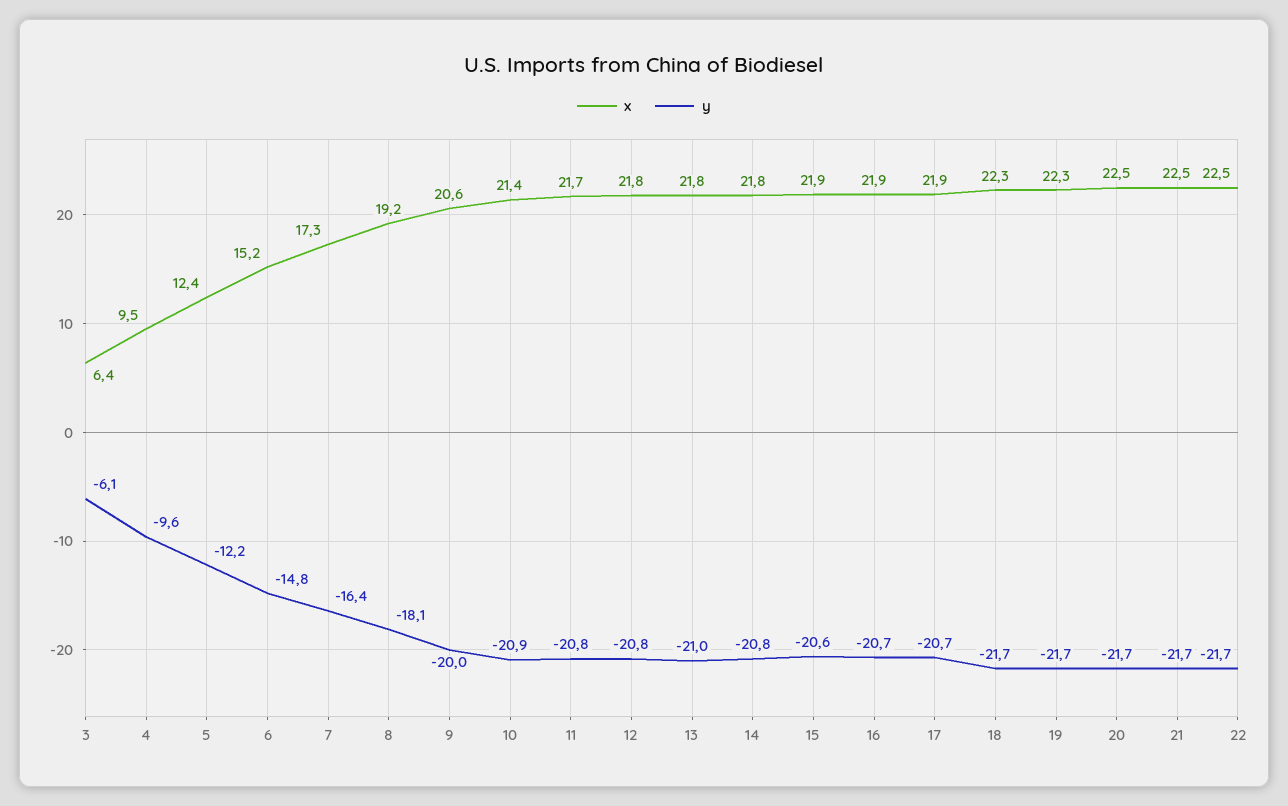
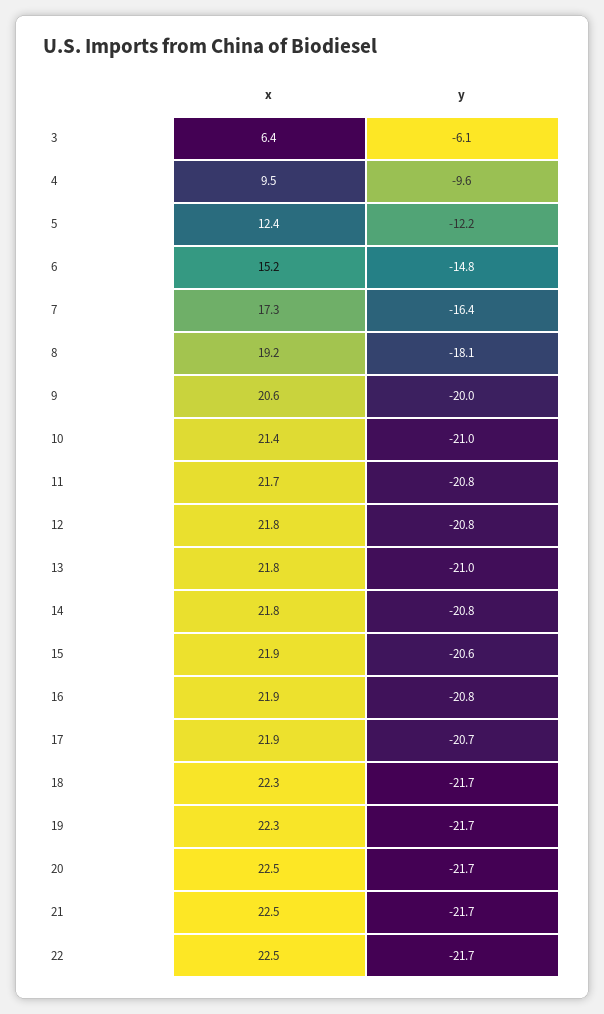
  {
    "x": {
      "3": 6.4,
      "4": 9.5,
      "5": 12.4,
      "6": 15.2,
      "7": 17.3,
      "8": 19.2,
      "9": 20.6,
      "10": 21.4,
      "11": 21.7,
      "12": 21.8,
      "13": 21.8,
      "14": 21.8,
      "15": 21.9,
      "16": 21.9,
      "17": 21.9,
      "18": 22.3,
      "19": 22.3,
      "20": 22.5,
      "21": 22.5,
      "22": 22.5
    },
    "y": {
      "3": -6.1,
      "4": -9.6,
      "5": -12.2,
      "6": -14.8,
      "7": -16.4,
      "8": -18.1,
      "9": -20,
-     "10": -20.9,
+     "10": -21,
      "11": -20.8,
      "12": -20.8,
      "13": -21,
      "14": -20.8,
      "15": -20.6,
-     "16": -20.7,
+     "16": -20.8,
      "17": -20.7,
      "18": -21.7,
      "19": -21.7,
      "20": -21.7,
      "21": -21.7,
      "22": -21.7
    }
  }

